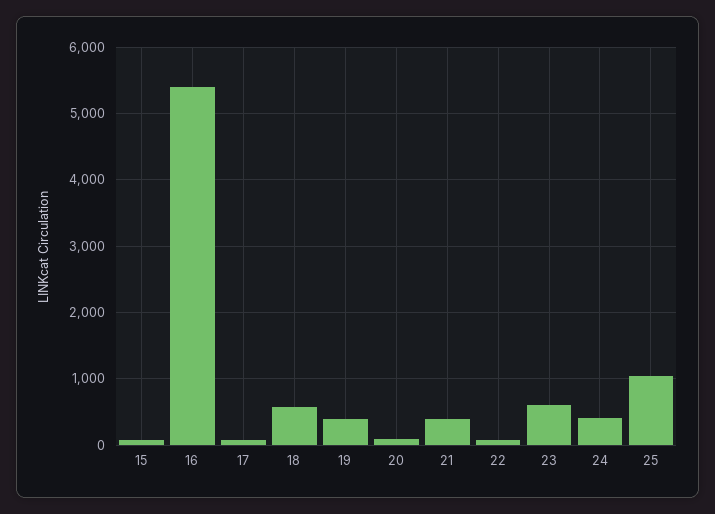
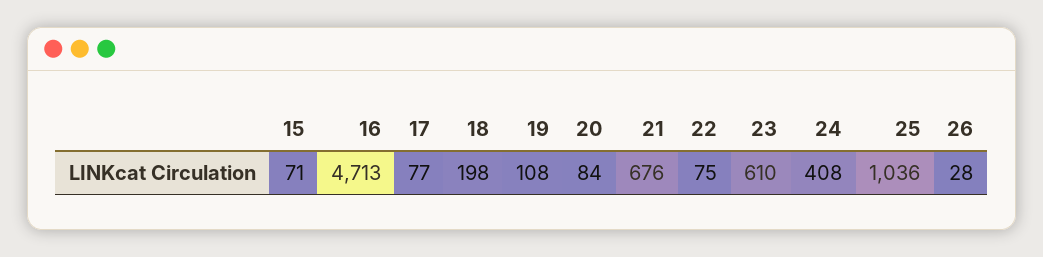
  {
    "15": 71,
-   "16": 5400,
+   "16": 4713,
    "17": 77,
-   "18": 600,
+   "18": 198,
-   "19": 400,
+   "19": 108,
    "20": 84,
-   "21": 400,
+   "21": 676,
    "22": 75,
    "23": 610,
    "24": 408,
-   "25": 1036
+   "25": 1036,
+   "26": 28
  }

